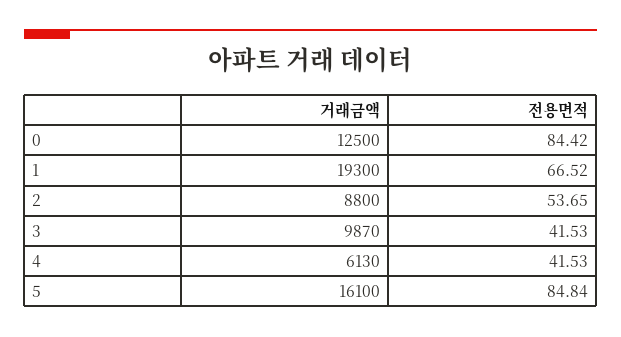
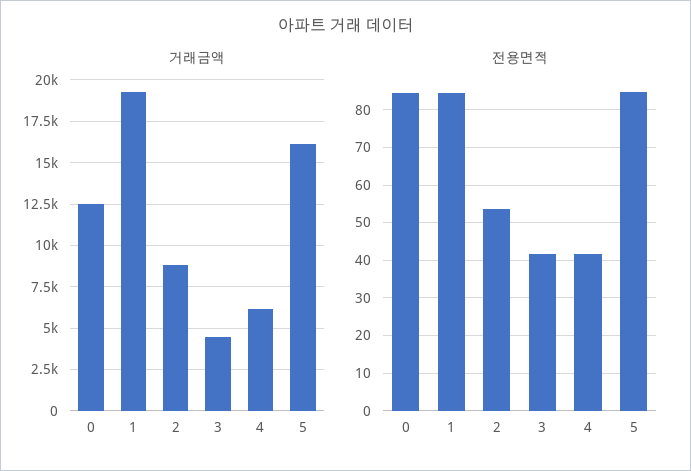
  {
    "거래금액": {
      "0": 12500,
      "1": 19300,
      "2": 8800,
-     "3": 9870,
+     "3": 4500,
      "4": 6130,
      "5": 16100
    },
    "전용면적": {
      "0": 84.42,
-     "1": 66.52,
+     "1": 84,
      "2": 53.65,
      "3": 41.53,
      "4": 41.53,
      "5": 84.84
    }
  }

